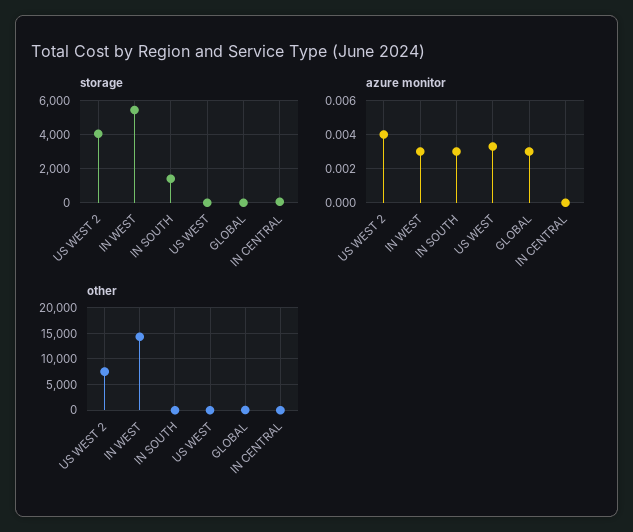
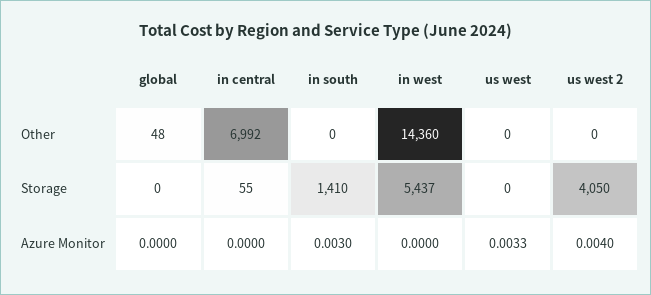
  {
    "storage": {
      "US WEST 2": 4050,
      "IN WEST": 5437,
      "IN SOUTH": 1410,
      "US WEST": 0,
      "GLOBAL": 0,
      "IN CENTRAL": 55
    },
    "azure monitor": {
      "US WEST 2": 0.004,
-     "IN WEST": 0.003,
+     "IN WEST": 0,
      "IN SOUTH": 0.003,
      "US WEST": 0.0033,
-     "GLOBAL": 0.003,
+     "GLOBAL": 0,
      "IN CENTRAL": 0
    },
    "other": {
-     "US WEST 2": 7500,
+     "US WEST 2": 0,
      "IN WEST": 14360,
      "IN SOUTH": 0,
      "US WEST": 0,
      "GLOBAL": 48,
-     "IN CENTRAL": 0
+     "IN CENTRAL": 6992
    }
  }

